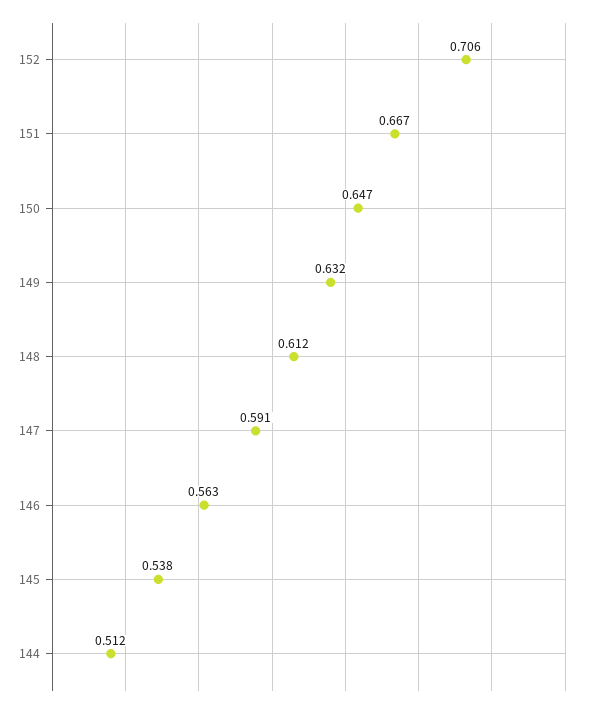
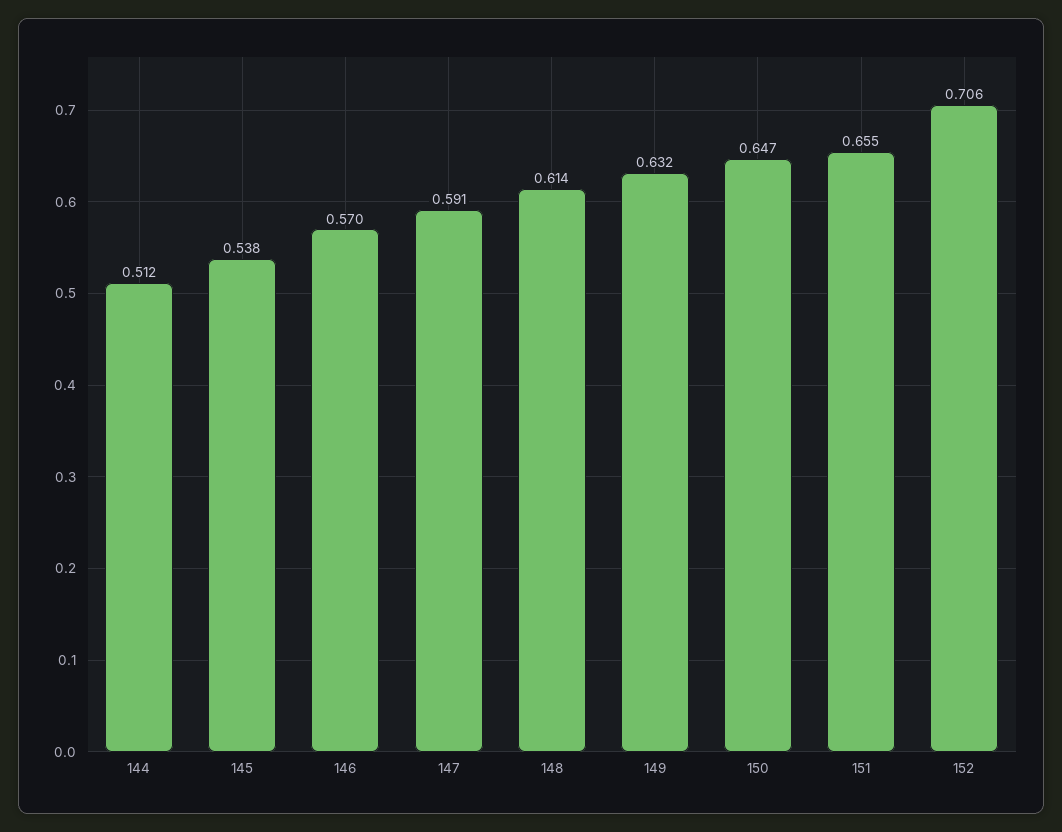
  {
    "152": 0.706,
-   "151": 0.667,
+   "151": 0.655,
    "150": 0.647,
    "149": 0.632,
-   "148": 0.612,
+   "148": 0.614,
    "147": 0.591,
-   "146": 0.563,
+   "146": 0.57,
    "145": 0.538,
    "144": 0.512
  }

